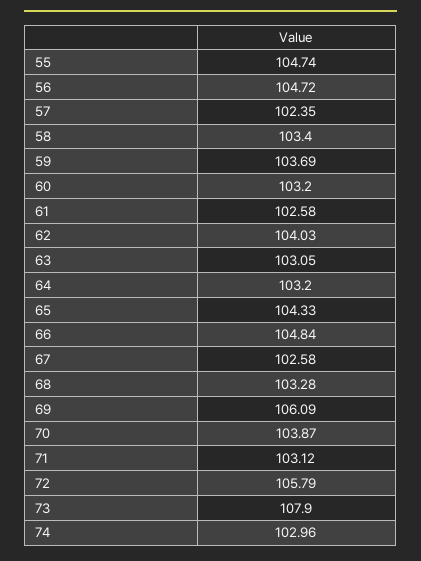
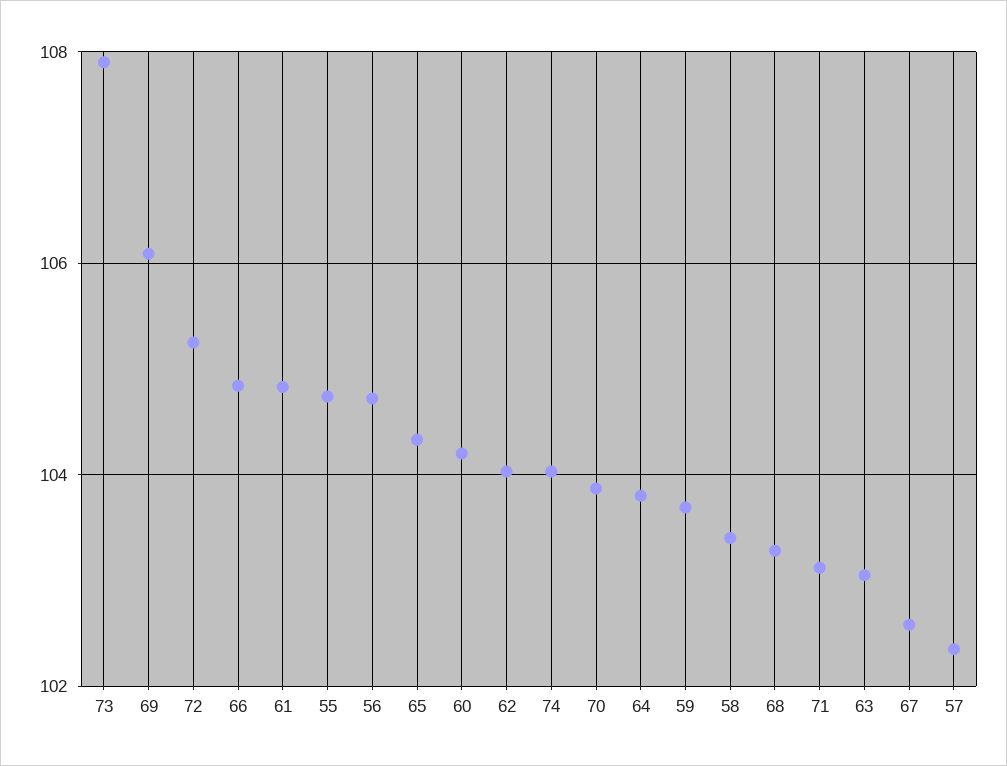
  {
    "55": 104.74,
    "56": 104.72,
    "57": 102.35,
    "58": 103.4,
    "59": 103.69,
-   "60": 103.2,
+   "60": 104.2,
-   "61": 102.58,
+   "61": 104.8,
    "62": 104.03,
    "63": 103.05,
-   "64": 103.2,
+   "64": 103.8,
    "65": 104.33,
    "66": 104.84,
    "67": 102.58,
    "68": 103.28,
    "69": 106.09,
    "70": 103.87,
    "71": 103.12,
-   "72": 105.79,
+   "72": 105.2,
    "73": 107.9,
-   "74": 102.96
+   "74": 104
  }

